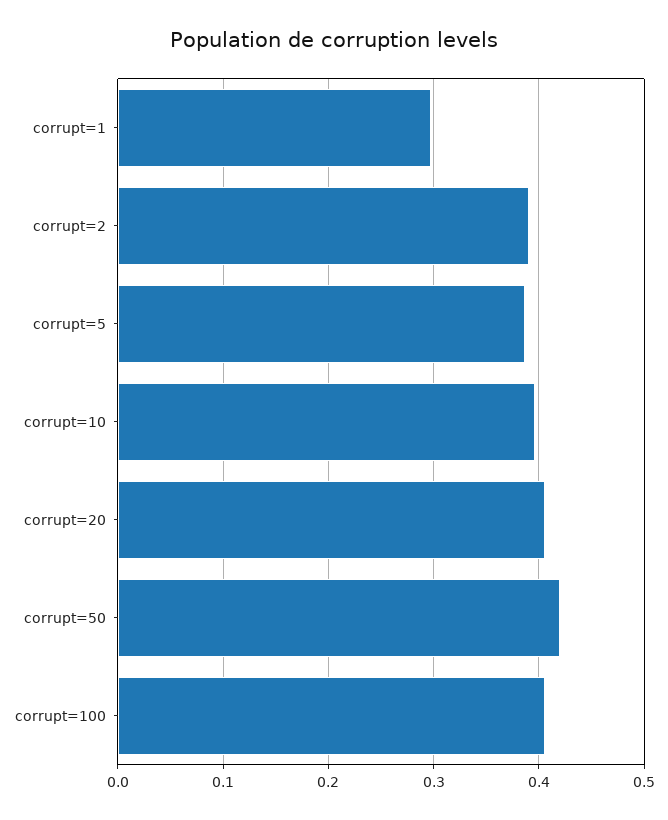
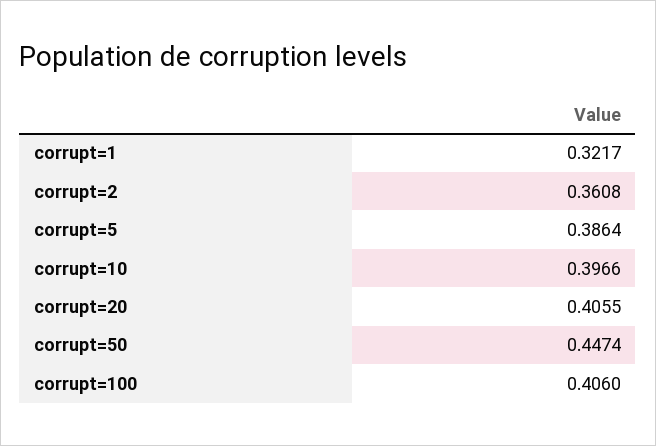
  {
-   "corrupt=1": 0.3,
+   "corrupt=1": 0.3217,
-   "corrupt=2": 0.39,
+   "corrupt=2": 0.3608,
    "corrupt=5": 0.3864,
    "corrupt=10": 0.3966,
    "corrupt=20": 0.4055,
-   "corrupt=50": 0.42,
+   "corrupt=50": 0.4474,
    "corrupt=100": 0.406
  }

